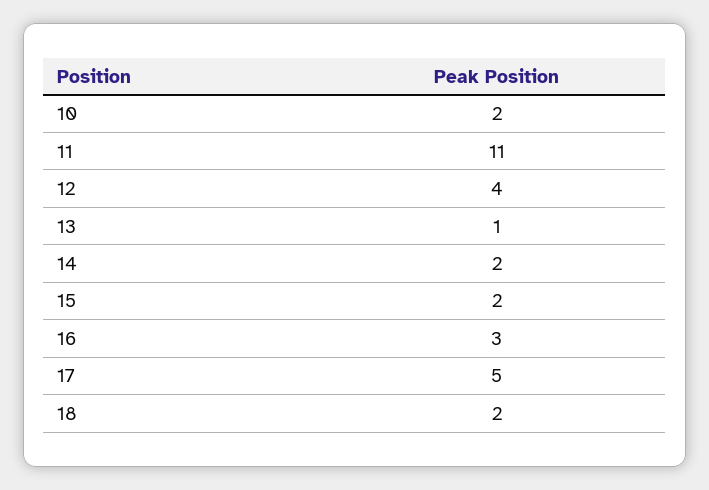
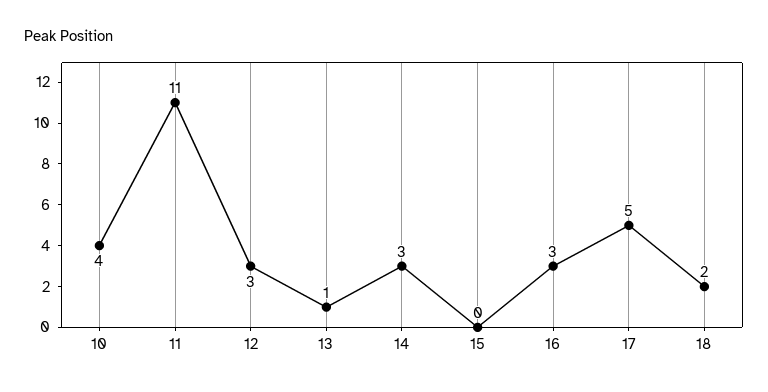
  {
-   "10": 2,
+   "10": 4,
    "11": 11,
-   "12": 4,
+   "12": 3,
    "13": 1,
-   "14": 2,
+   "14": 3,
-   "15": 2,
+   "15": 0,
    "16": 3,
    "17": 5,
    "18": 2
  }

